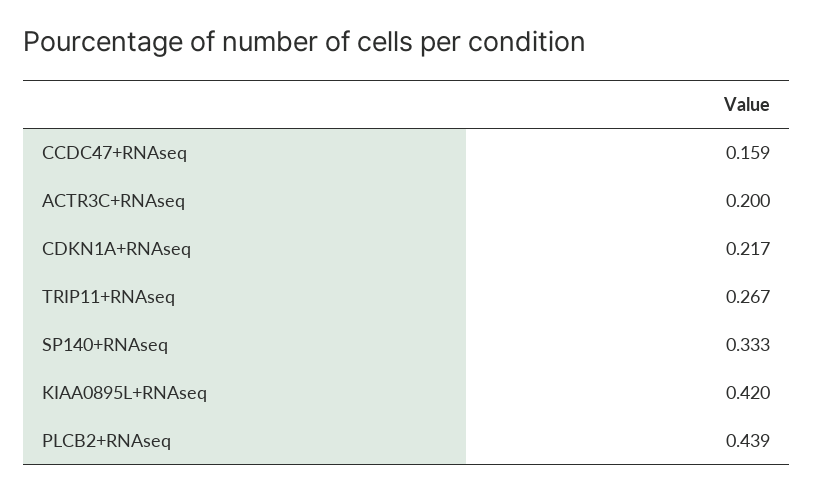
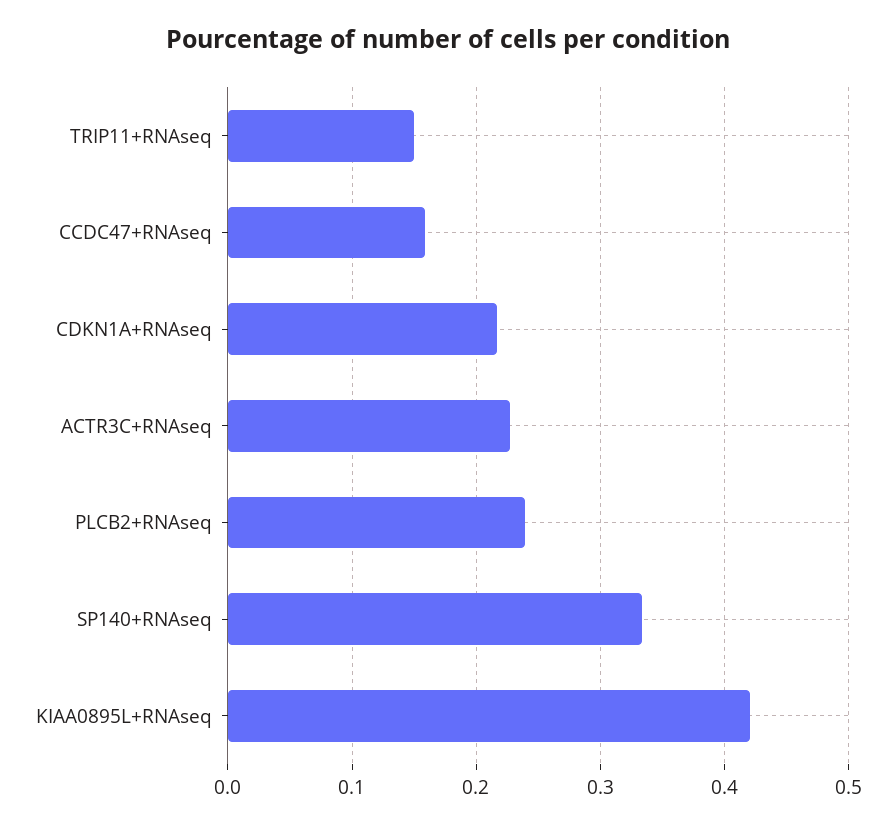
  {
    "CCDC47+RNAseq": 0.159,
-   "ACTR3C+RNAseq": 0.2,
+   "ACTR3C+RNAseq": 0.23,
    "CDKN1A+RNAseq": 0.217,
-   "TRIP11+RNAseq": 0.267,
+   "TRIP11+RNAseq": 0.15,
    "SP140+RNAseq": 0.333,
    "KIAA0895L+RNAseq": 0.42,
-   "PLCB2+RNAseq": 0.439
+   "PLCB2+RNAseq": 0.24
  }

